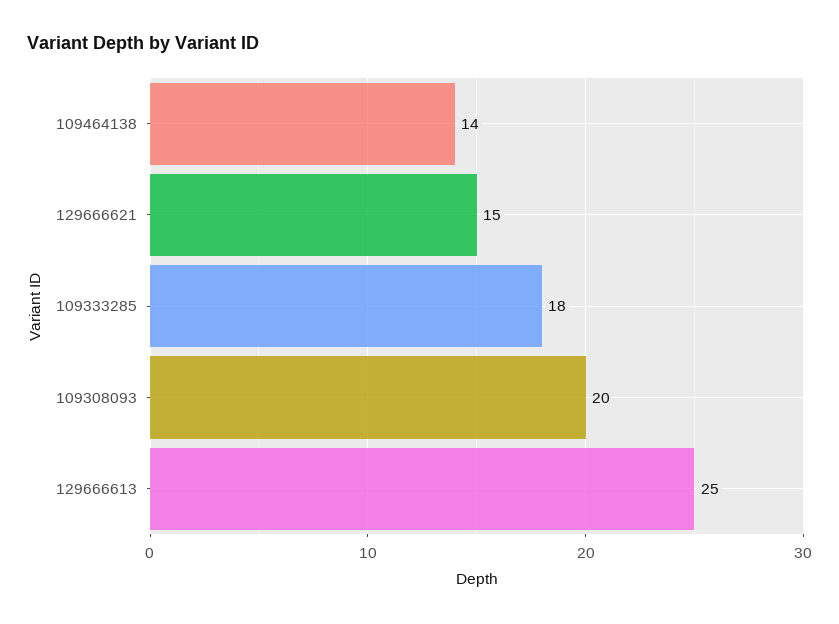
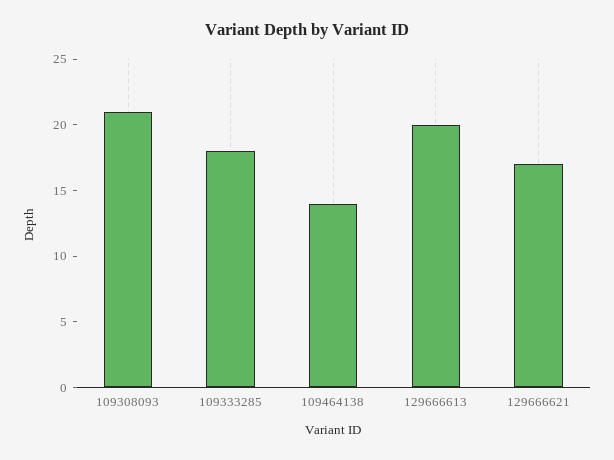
  {
    "109464138": 14,
-   "129666621": 15,
+   "129666621": 17,
    "109333285": 18,
-   "109308093": 20,
+   "109308093": 21,
-   "129666613": 25
+   "129666613": 20
  }

